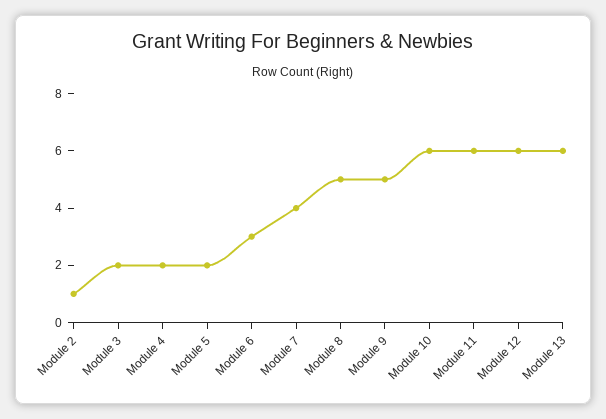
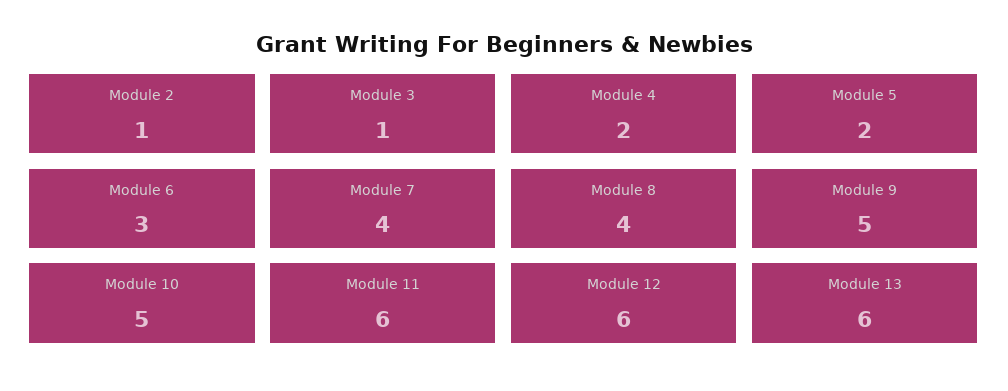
  {
    "Module 2": 1,
-   "Module 3": 2,
+   "Module 3": 1,
    "Module 4": 2,
    "Module 5": 2,
    "Module 6": 3,
    "Module 7": 4,
-   "Module 8": 5,
+   "Module 8": 4,
    "Module 9": 5,
-   "Module 10": 6,
+   "Module 10": 5,
    "Module 11": 6,
    "Module 12": 6,
    "Module 13": 6
  }

